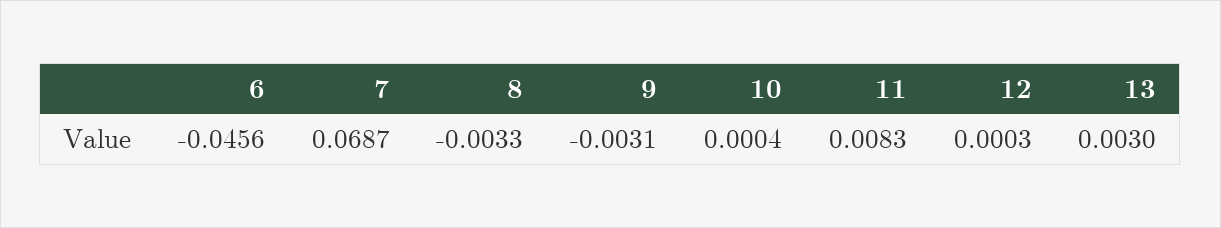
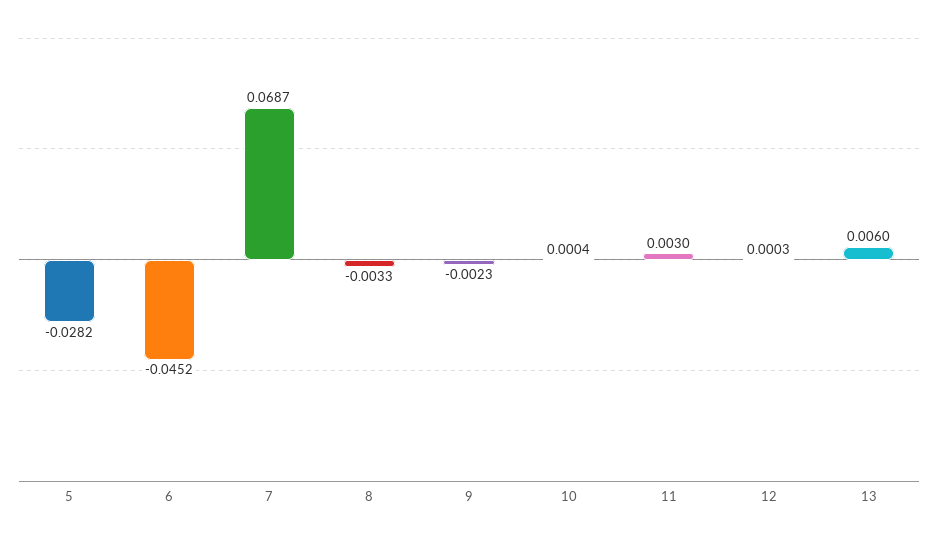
  {
-   "6": -0.0456,
+   "6": -0.0452,
    "7": 0.0687,
    "8": -0.0033,
-   "9": -0.0031,
+   "9": -0.0023,
    "10": 0.0004,
-   "11": 0.0083,
+   "11": 0.003,
    "12": 0.0003,
-   "13": 0.003
+   "13": 0.006,
+   "5": -0.0282
  }

